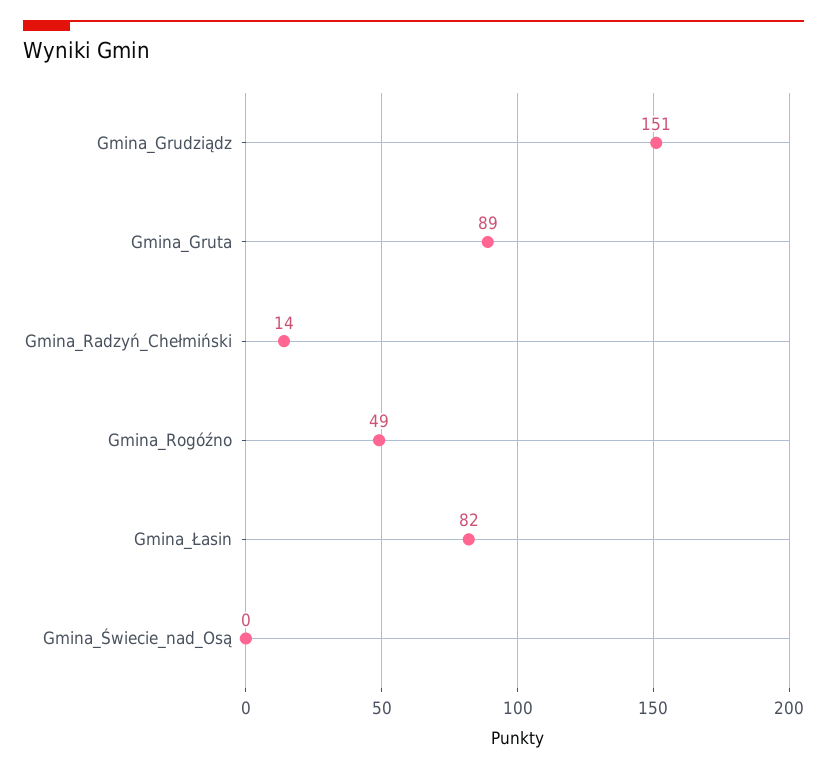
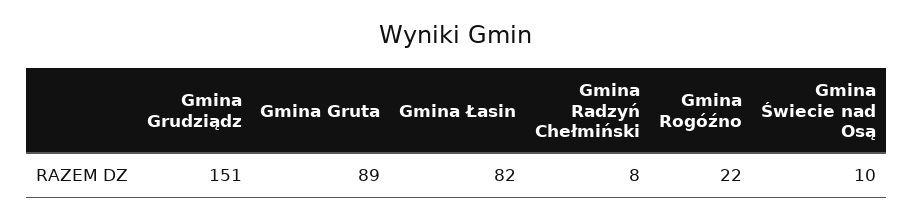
  {
    "Gmina_Grudziądz": 151,
    "Gmina_Gruta": 89,
-   "Gmina_Radzyń_Chełmiński": 14,
+   "Gmina_Radzyń_Chełmiński": 8,
-   "Gmina_Rogóźno": 49,
+   "Gmina_Rogóźno": 22,
    "Gmina_Łasin": 82,
-   "Gmina_Świecie_nad_Osą": 0
+   "Gmina_Świecie_nad_Osą": 10
  }

